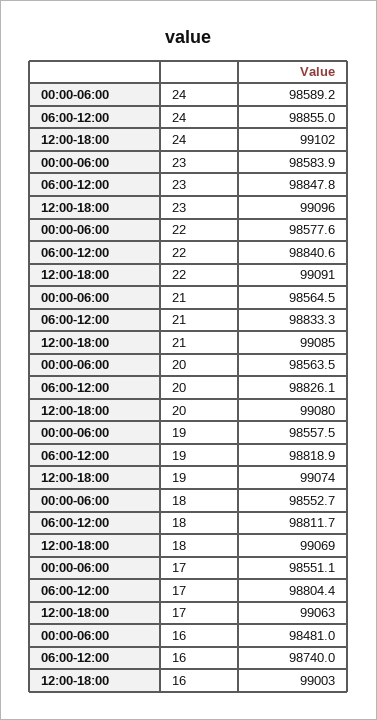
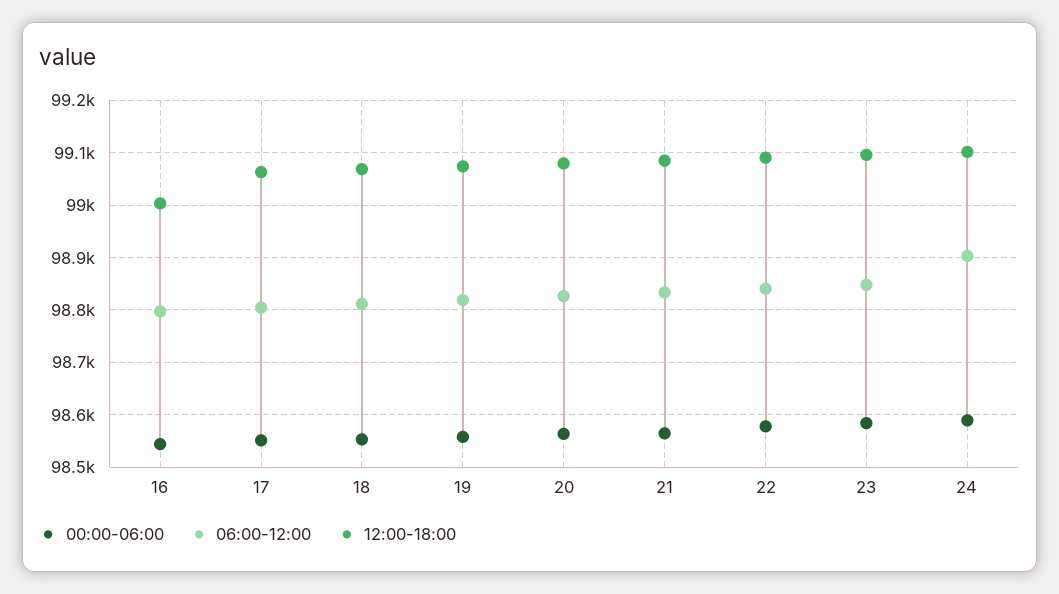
  {
    "00:00-06:00": {
      "24": 98589.2,
      "23": 98583.9,
      "22": 98577.6,
      "21": 98564.5,
      "20": 98563.5,
      "19": 98557.5,
      "18": 98552.7,
      "17": 98551.1,
-     "16": 98481
+     "16": 98540
    },
    "06:00-12:00": {
-     "24": 98855,
+     "24": 98900,
      "23": 98847.8,
      "22": 98840.6,
      "21": 98833.3,
      "20": 98826.1,
      "19": 98818.9,
      "18": 98811.7,
      "17": 98804.4,
-     "16": 98740
+     "16": 98800
    },
    "12:00-18:00": {
      "24": 99102,
      "23": 99096,
      "22": 99091,
      "21": 99085,
      "20": 99080,
      "19": 99074,
      "18": 99069,
      "17": 99063,
      "16": 99003
    }
  }

